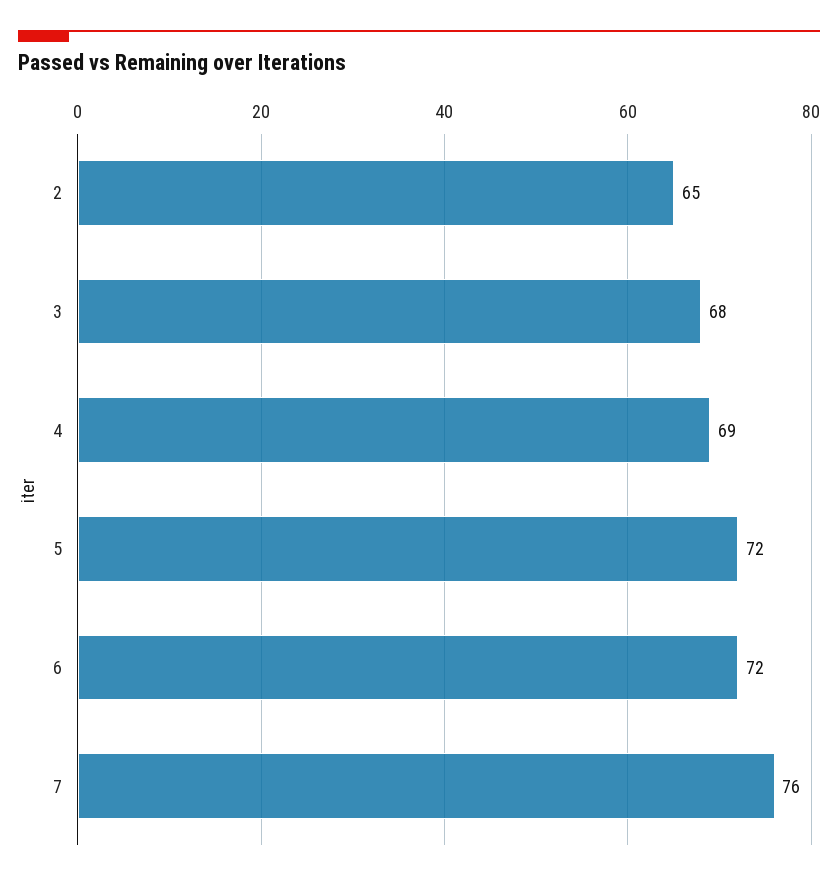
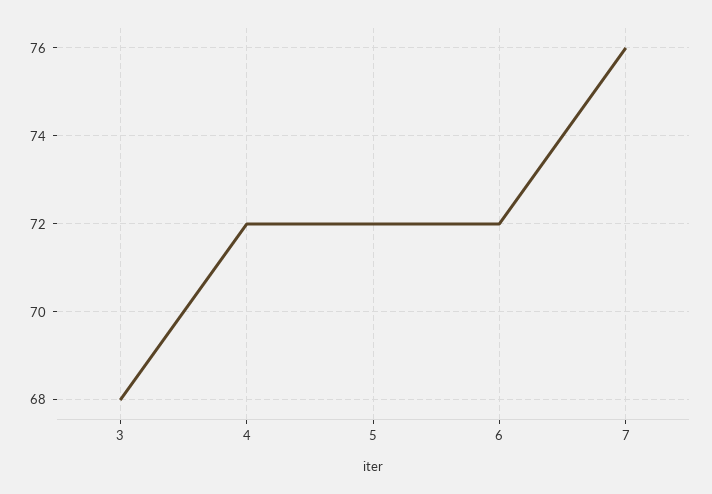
  {
-   "2": 65,
    "3": 68,
-   "4": 69,
+   "4": 72,
    "5": 72,
    "6": 72,
    "7": 76
  }

